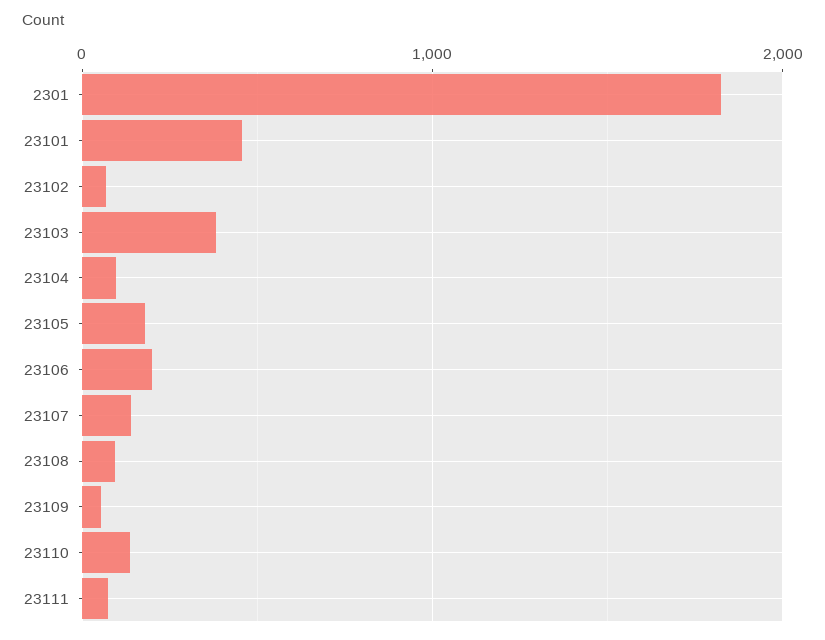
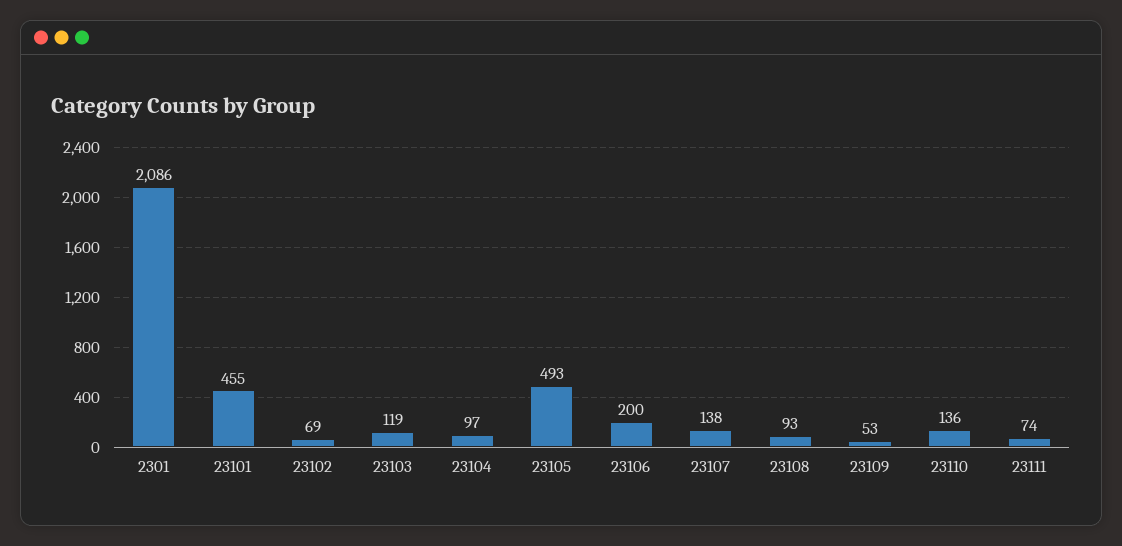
  {
-   "2301": 1800,
+   "2301": 2086,
    "23101": 455,
    "23102": 69,
-   "23103": 400,
+   "23103": 119,
    "23104": 97,
-   "23105": 200,
+   "23105": 493,
    "23106": 200,
    "23107": 138,
    "23108": 93,
    "23109": 53,
    "23110": 136,
    "23111": 74
  }

